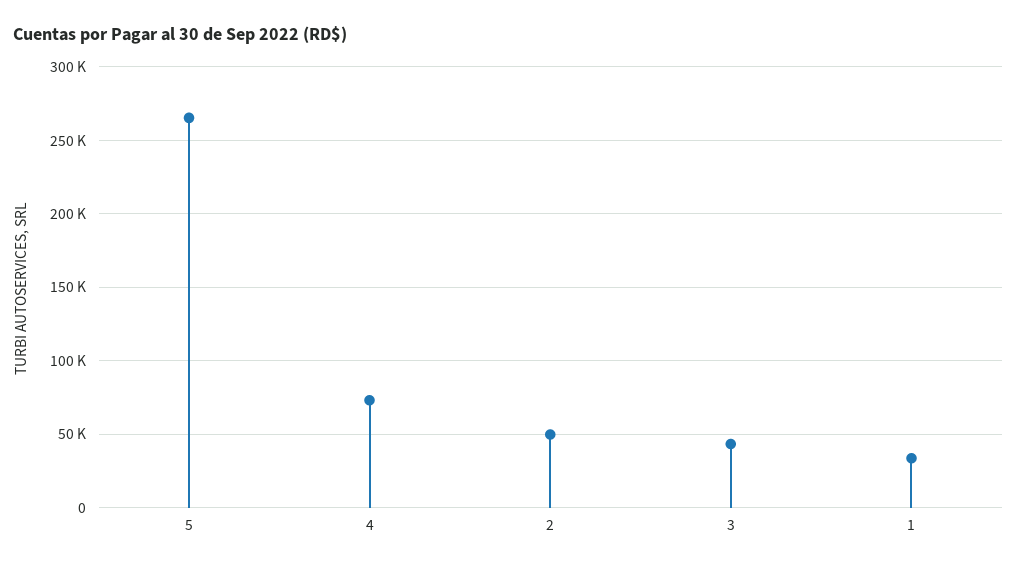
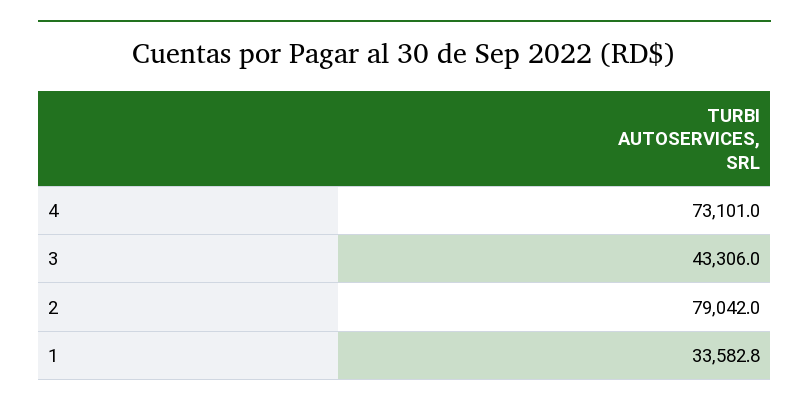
  {
-   "5": 265000,
    "4": 73101,
-   "2": 50000,
+   "2": 79042,
    "3": 43306,
    "1": 33582.8
  }

